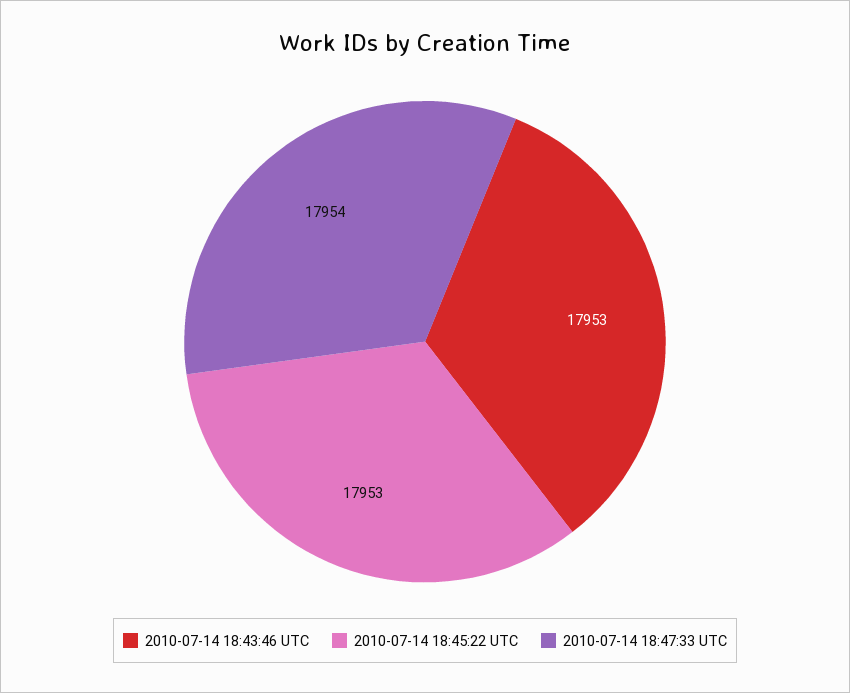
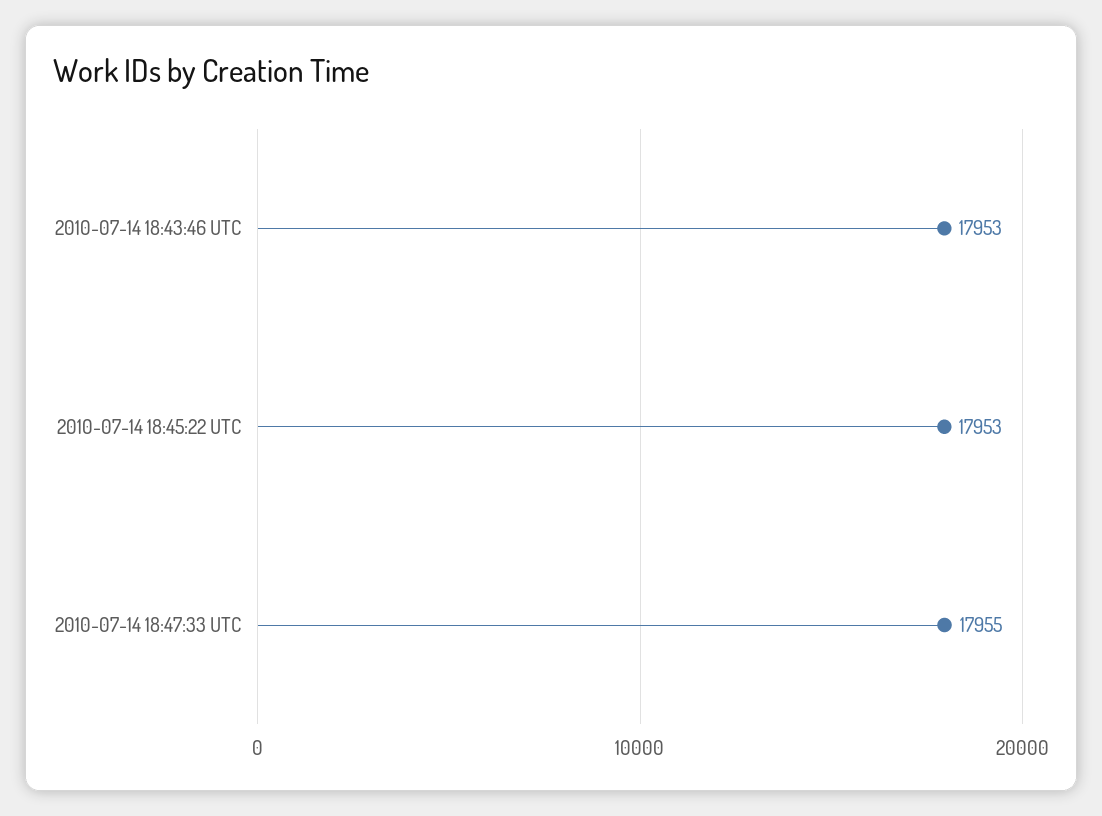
  {
    "2010-07-14 18:43:46 UTC": 17953,
    "2010-07-14 18:45:22 UTC": 17953,
-   "2010-07-14 18:47:33 UTC": 17954
+   "2010-07-14 18:47:33 UTC": 17955
  }

